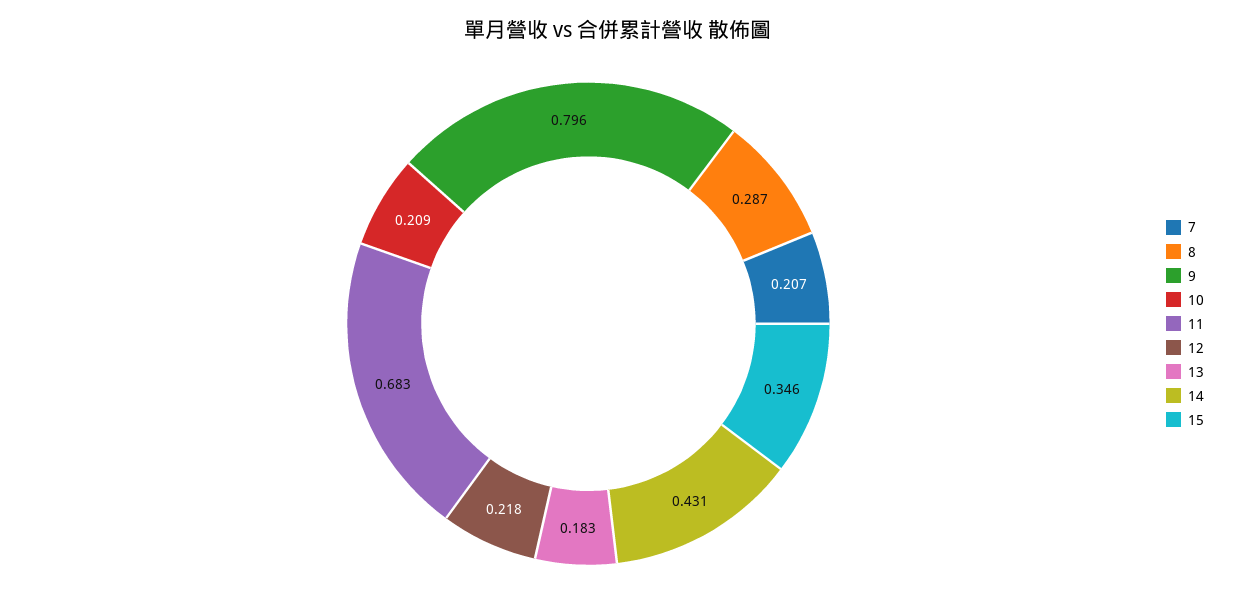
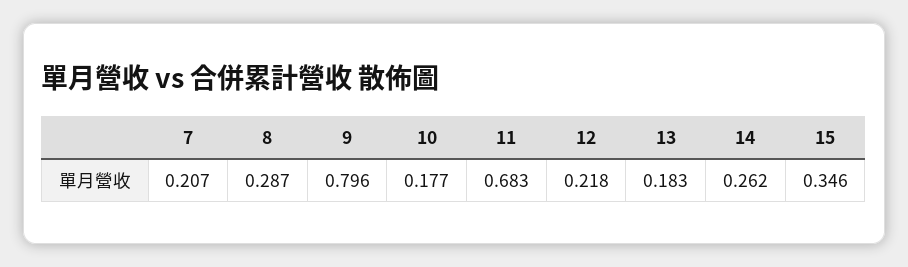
  {
    "7": 0.207,
    "8": 0.287,
    "9": 0.796,
-   "10": 0.209,
+   "10": 0.177,
    "11": 0.683,
    "12": 0.218,
    "13": 0.183,
-   "14": 0.431,
+   "14": 0.262,
    "15": 0.346
  }

